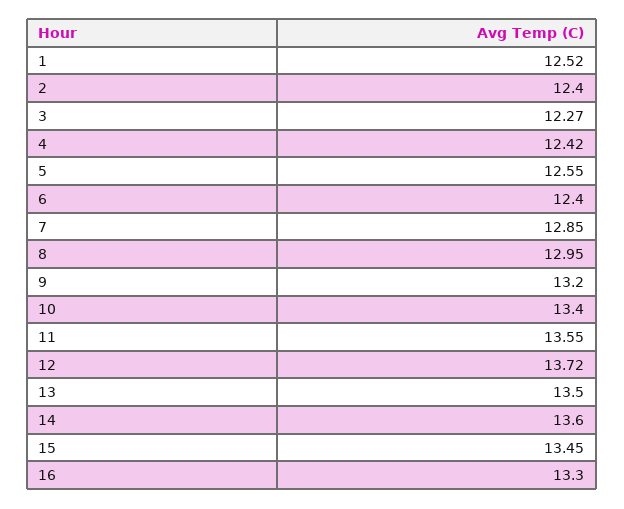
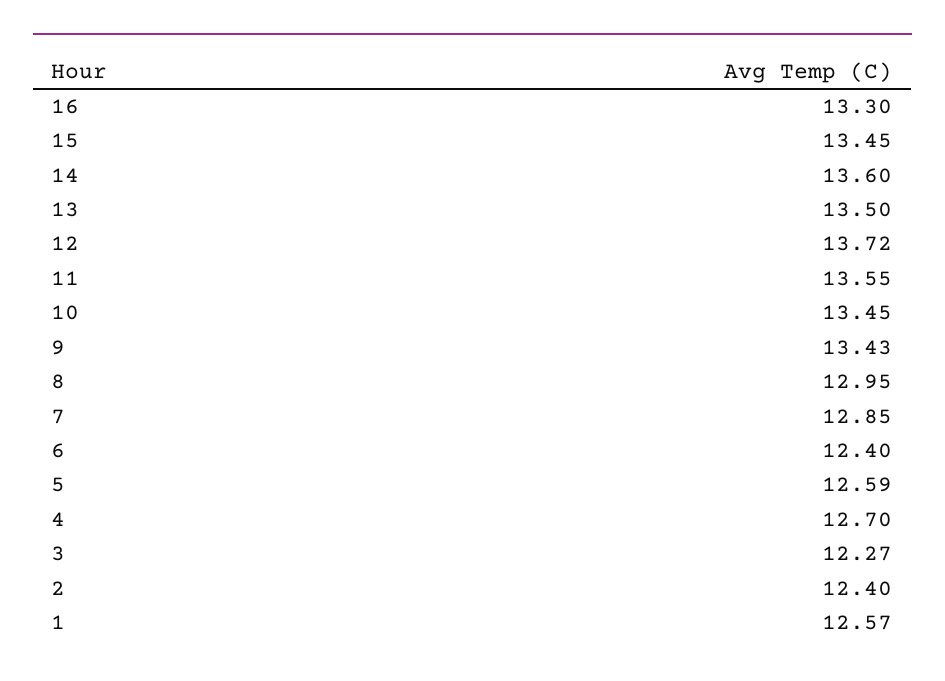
  {
-   "1": 12.52,
+   "1": 12.57,
    "2": 12.4,
    "3": 12.27,
-   "4": 12.42,
+   "4": 12.7,
-   "5": 12.55,
+   "5": 12.59,
    "6": 12.4,
    "7": 12.85,
    "8": 12.95,
-   "9": 13.2,
+   "9": 13.43,
-   "10": 13.4,
+   "10": 13.45,
    "11": 13.55,
    "12": 13.72,
    "13": 13.5,
    "14": 13.6,
    "15": 13.45,
    "16": 13.3
  }

